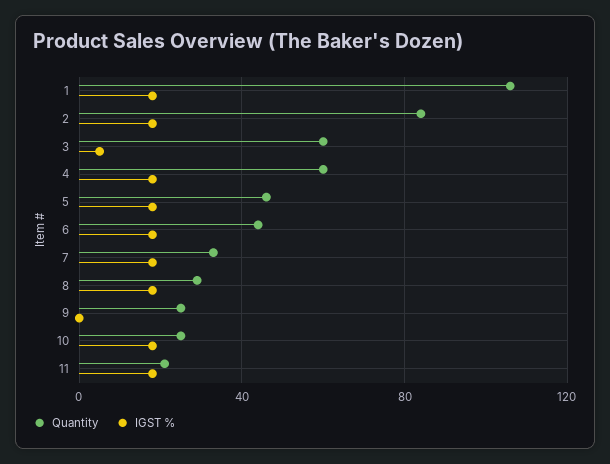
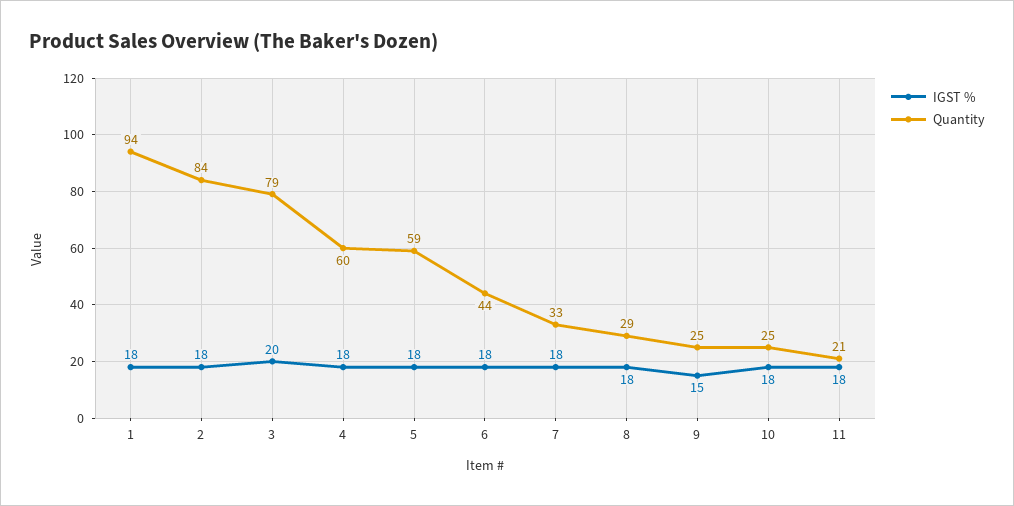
  {
    "Quantity": {
-     "1": 105,
+     "1": 94,
      "2": 84,
-     "3": 60,
+     "3": 79,
      "4": 60,
-     "5": 45,
+     "5": 59,
      "6": 44,
      "7": 33,
      "8": 29,
      "9": 25,
      "10": 25,
      "11": 21
    },
    "IGST %": {
      "1": 18,
      "2": 18,
-     "3": 5,
+     "3": 20,
      "4": 18,
      "5": 18,
      "6": 18,
      "7": 18,
      "8": 18,
-     "9": 0,
+     "9": 15,
      "10": 18,
      "11": 18
    }
  }

